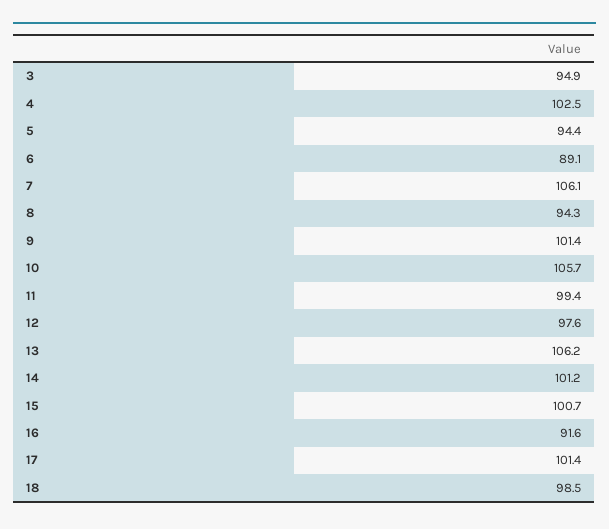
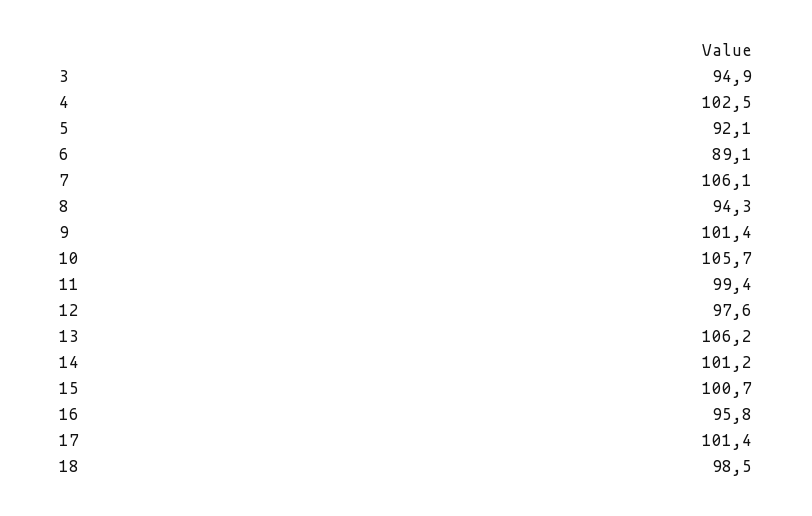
  {
    "3": 94.9,
    "4": 102.5,
-   "5": 94.4,
+   "5": 92.1,
    "6": 89.1,
    "7": 106.1,
    "8": 94.3,
    "9": 101.4,
    "10": 105.7,
    "11": 99.4,
    "12": 97.6,
    "13": 106.2,
    "14": 101.2,
    "15": 100.7,
-   "16": 91.6,
+   "16": 95.8,
    "17": 101.4,
    "18": 98.5
  }

